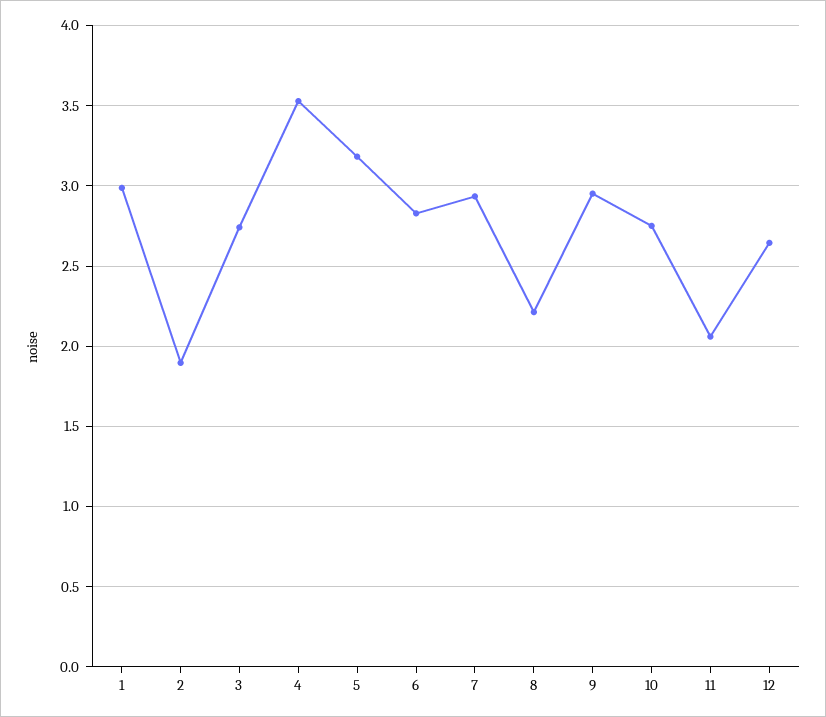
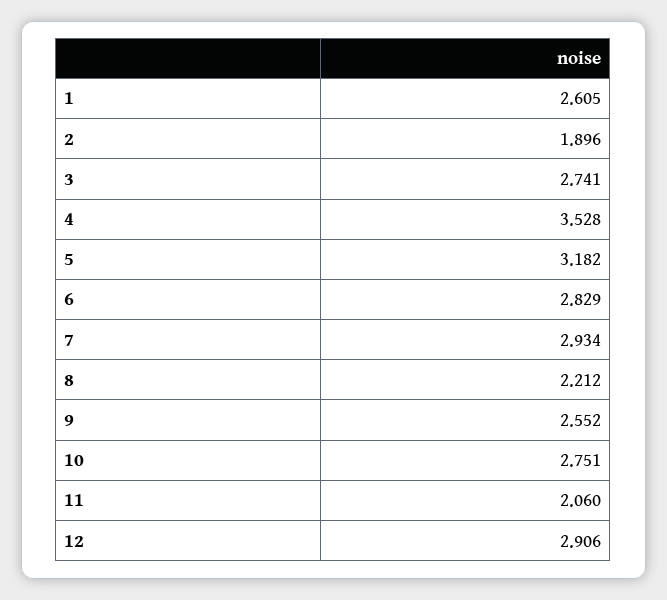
  {
-   "1": 3,
+   "1": 2.605,
    "2": 1.896,
    "3": 2.741,
    "4": 3.528,
    "5": 3.182,
    "6": 2.829,
    "7": 2.934,
    "8": 2.212,
-   "9": 2.95,
+   "9": 2.552,
    "10": 2.751,
    "11": 2.06,
-   "12": 2.65
+   "12": 2.906
  }

